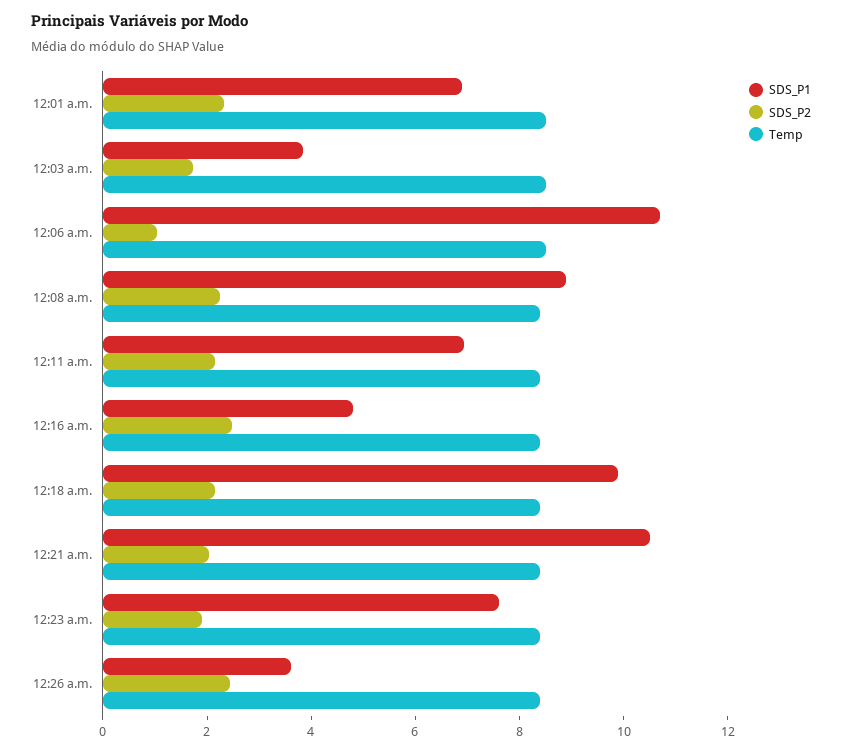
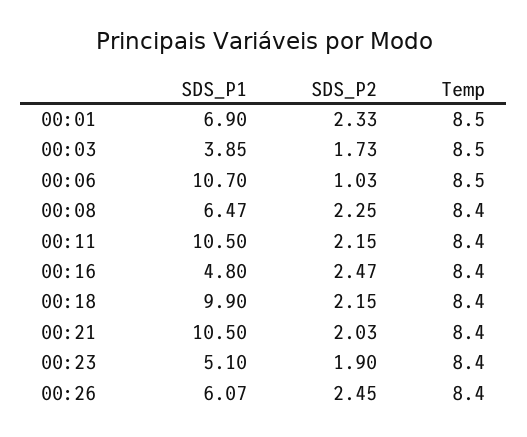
  {
    "SDS_P1": {
      "12:01 a.m.": 6.9,
      "12:03 a.m.": 3.85,
      "12:06 a.m.": 10.7,
-     "12:08 a.m.": 9,
+     "12:08 a.m.": 6.47,
-     "12:11 a.m.": 7,
+     "12:11 a.m.": 10.5,
      "12:16 a.m.": 4.8,
      "12:18 a.m.": 9.9,
      "12:21 a.m.": 10.5,
-     "12:23 a.m.": 7.5,
+     "12:23 a.m.": 5.1,
-     "12:26 a.m.": 3.5
+     "12:26 a.m.": 6.07
    },
    "SDS_P2": {
      "12:01 a.m.": 2.33,
      "12:03 a.m.": 1.73,
      "12:06 a.m.": 1.03,
      "12:08 a.m.": 2.25,
      "12:11 a.m.": 2.15,
      "12:16 a.m.": 2.47,
      "12:18 a.m.": 2.15,
      "12:21 a.m.": 2.03,
      "12:23 a.m.": 1.9,
      "12:26 a.m.": 2.45
    },
    "Temp": {
      "12:01 a.m.": 8.5,
      "12:03 a.m.": 8.5,
      "12:06 a.m.": 8.5,
      "12:08 a.m.": 8.4,
      "12:11 a.m.": 8.4,
      "12:16 a.m.": 8.4,
      "12:18 a.m.": 8.4,
      "12:21 a.m.": 8.4,
      "12:23 a.m.": 8.4,
      "12:26 a.m.": 8.4
    }
  }

